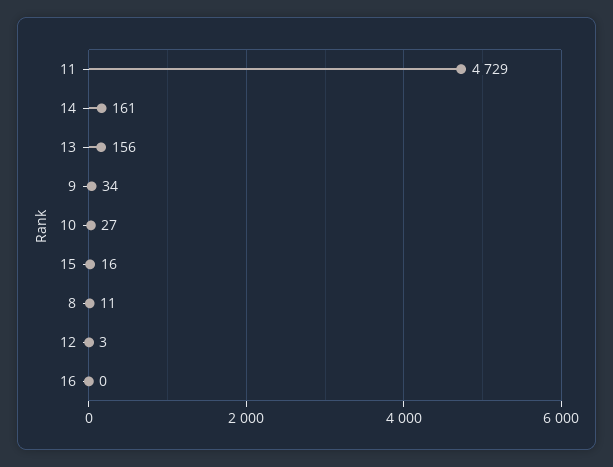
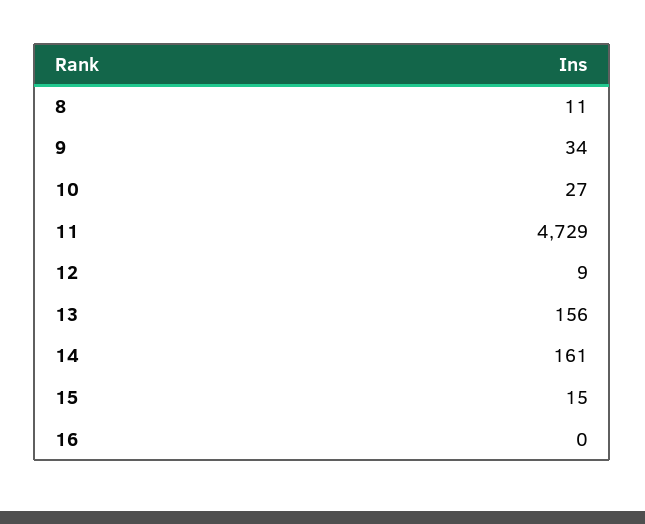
  {
    "11": 4729,
    "14": 161,
    "13": 156,
    "9": 34,
    "10": 27,
-   "15": 16,
+   "15": 15,
    "8": 11,
-   "12": 3,
+   "12": 9,
    "16": 0
  }

